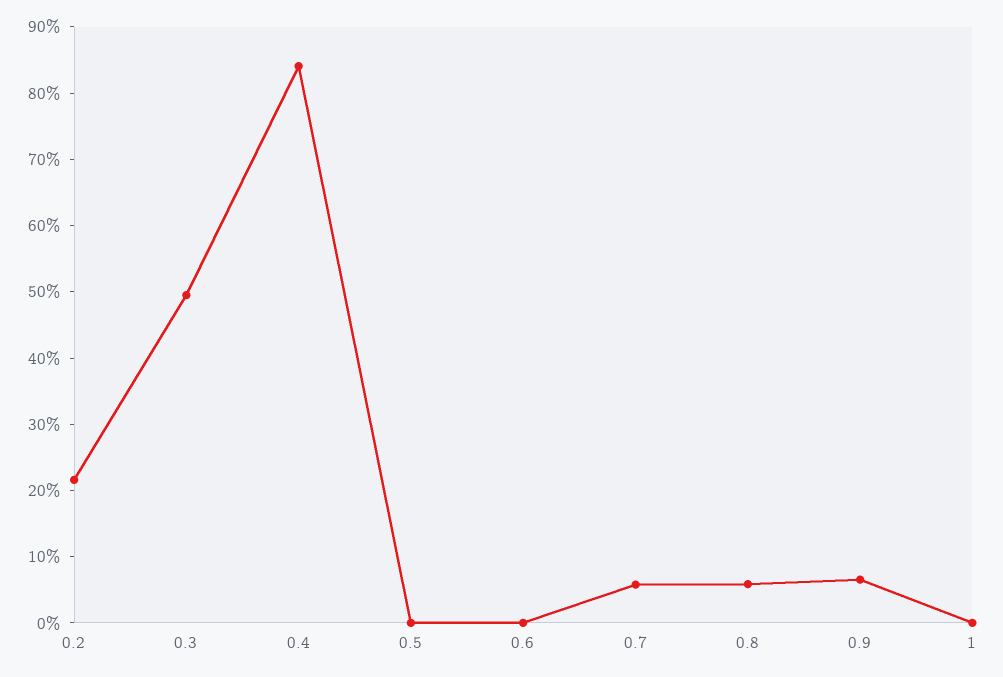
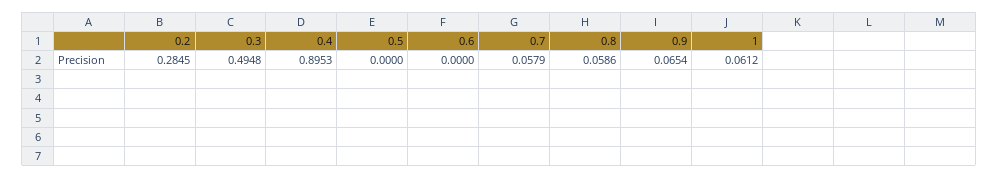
  {
-   "0.2": 0.22,
+   "0.2": 0.2845,
    "0.3": 0.4948,
-   "0.4": 0.84,
+   "0.4": 0.8953,
    "0.5": 0,
    "0.6": 0,
    "0.7": 0.0579,
    "0.8": 0.0586,
    "0.9": 0.0654,
-   "1": 0
+   "1": 0.0612
  }

